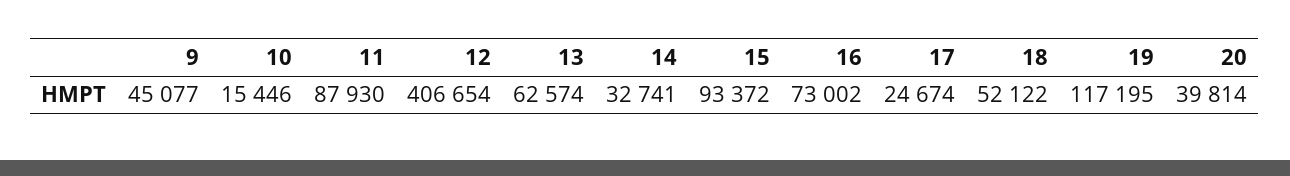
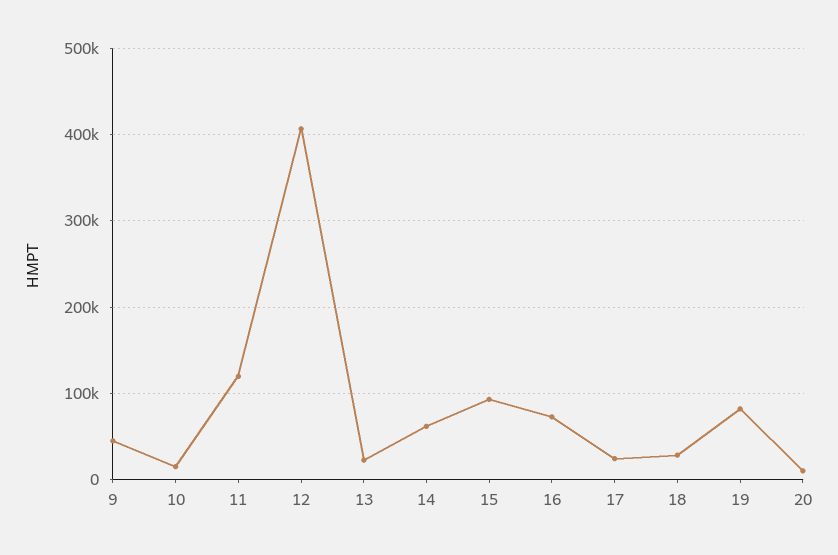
  {
    "9": 45077,
    "10": 15446,
-   "11": 87930,
+   "11": 120000,
    "12": 406654,
-   "13": 62574,
+   "13": 20000,
-   "14": 32741,
+   "14": 60000,
    "15": 93372,
    "16": 73002,
    "17": 24674,
-   "18": 52122,
+   "18": 30000,
-   "19": 117195,
+   "19": 80000,
-   "20": 39814
+   "20": 10000
  }

